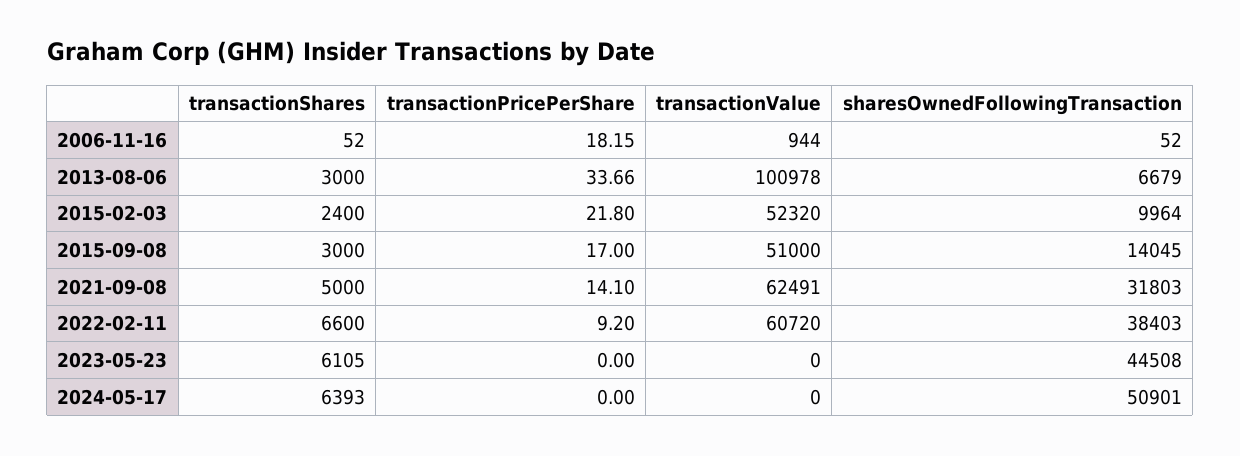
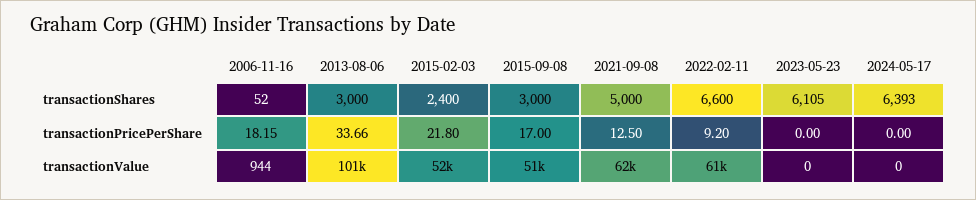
  {
    "transactionShares": {
      "2006-11-16": 52,
      "2013-08-06": 3000,
      "2015-02-03": 2400,
      "2015-09-08": 3000,
      "2021-09-08": 5000,
      "2022-02-11": 6600,
      "2023-05-23": 6105,
      "2024-05-17": 6393
    },
    "transactionPricePerShare": {
      "2006-11-16": 18.15,
      "2013-08-06": 33.66,
      "2015-02-03": 21.8,
      "2015-09-08": 17,
-     "2021-09-08": 14.1,
+     "2021-09-08": 12.5,
      "2022-02-11": 9.2,
      "2023-05-23": 0,
      "2024-05-17": 0
    },
    "transactionValue": {
      "2006-11-16": 944,
      "2013-08-06": 100978,
      "2015-02-03": 52320,
      "2015-09-08": 51000,
      "2021-09-08": 62491,
      "2022-02-11": 60720,
      "2023-05-23": 0,
      "2024-05-17": 0
-   },
+   }
-   "sharesOwnedFollowingTransaction": {
-     "2006-11-16": 52,
-     "2013-08-06": 6679,
-     "2015-02-03": 9964,
-     "2015-09-08": 14045,
-     "2021-09-08": 31803,
-     "2022-02-11": 38403,
-     "2023-05-23": 44508,
-     "2024-05-17": 50901
-   }
  }

